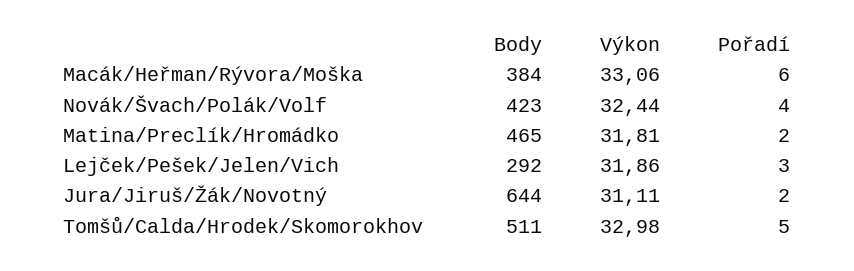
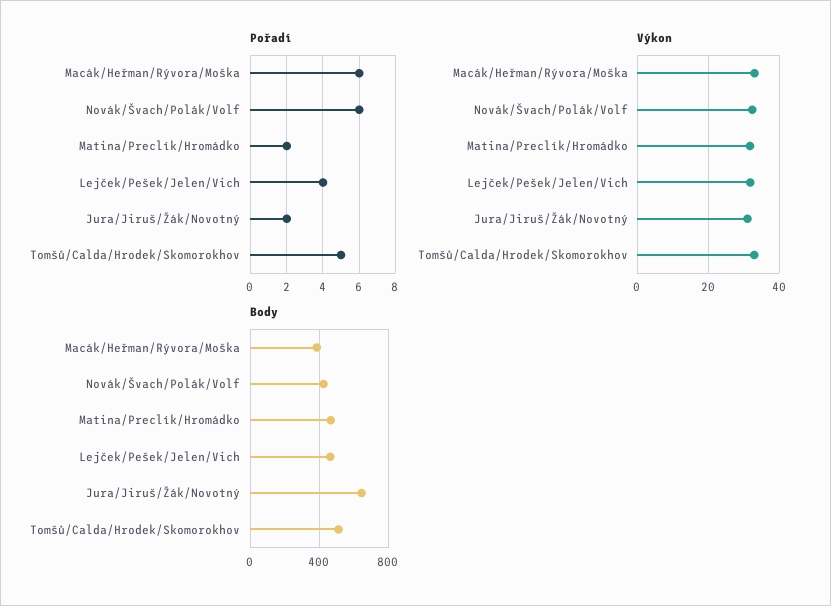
  {
    "Body": {
      "Macák/Heřman/Rývora/Moška": 384,
      "Novák/Švach/Polák/Volf": 423,
      "Matina/Preclík/Hromádko": 465,
-     "Lejček/Pešek/Jelen/Vich": 292,
+     "Lejček/Pešek/Jelen/Vich": 450,
      "Jura/Jiruš/Žák/Novotný": 644,
      "Tomšů/Calda/Hrodek/Skomorokhov": 511
    },
    "Výkon": {
      "Macák/Heřman/Rývora/Moška": 33.06,
      "Novák/Švach/Polák/Volf": 32.44,
      "Matina/Preclík/Hromádko": 31.81,
      "Lejček/Pešek/Jelen/Vich": 31.86,
      "Jura/Jiruš/Žák/Novotný": 31.11,
      "Tomšů/Calda/Hrodek/Skomorokhov": 32.98
    },
    "Pořadí": {
      "Macák/Heřman/Rývora/Moška": 6,
-     "Novák/Švach/Polák/Volf": 4,
+     "Novák/Švach/Polák/Volf": 6,
      "Matina/Preclík/Hromádko": 2,
-     "Lejček/Pešek/Jelen/Vich": 3,
+     "Lejček/Pešek/Jelen/Vich": 4,
      "Jura/Jiruš/Žák/Novotný": 2,
      "Tomšů/Calda/Hrodek/Skomorokhov": 5
    }
  }

